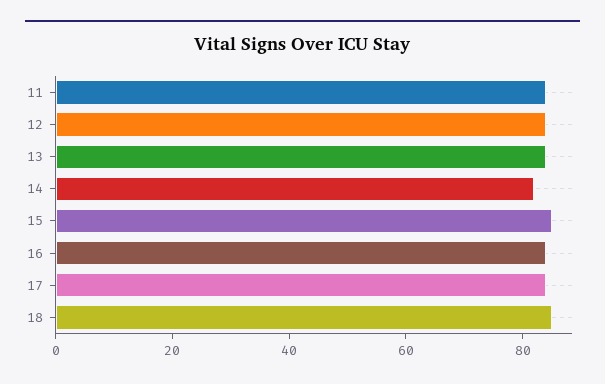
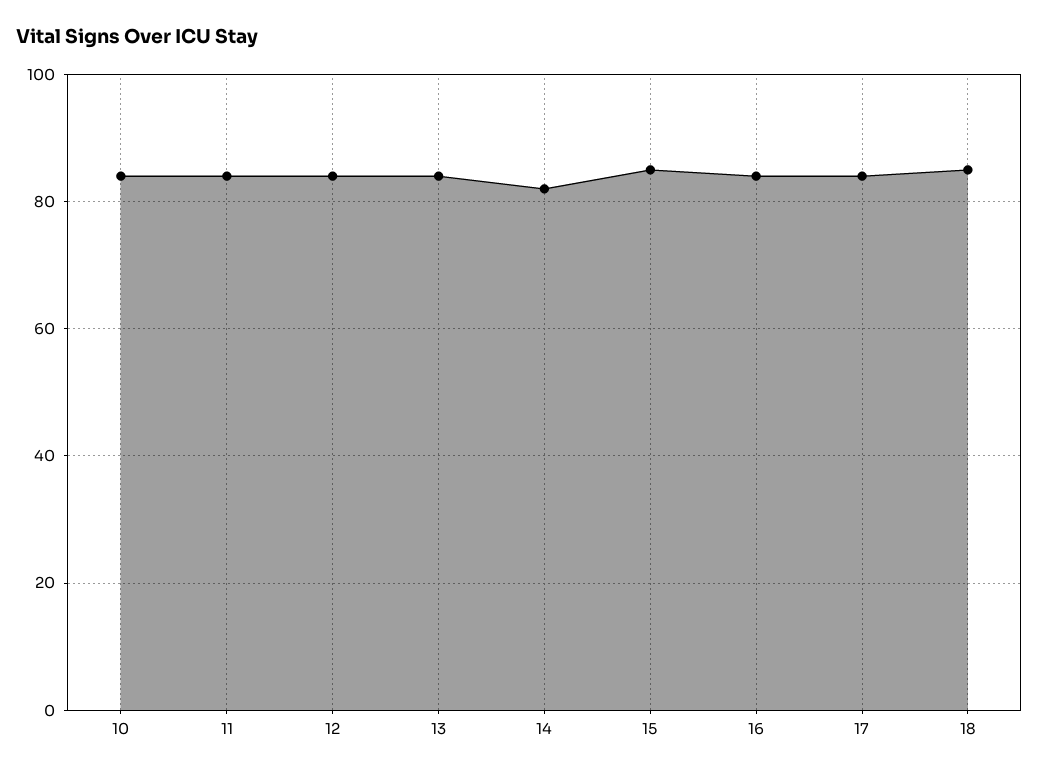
  {
    "11": 85,
    "12": 85,
    "13": 85,
    "14": 80,
    "15": 85,
    "16": 85,
    "17": 85,
-   "18": 85
+   "18": 85,
+   "10": 85
  }

